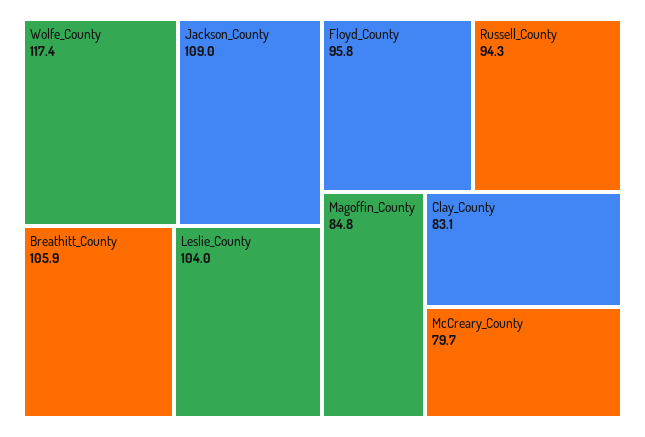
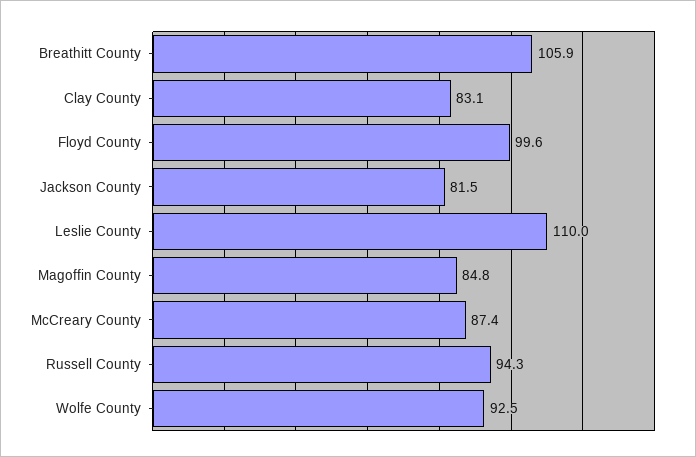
  {
-   "Wolfe_County": 117.4,
+   "Wolfe_County": 92.5,
-   "Jackson_County": 109,
+   "Jackson_County": 81.5,
    "Breathitt_County": 105.9,
-   "Leslie_County": 104,
+   "Leslie_County": 110,
-   "Floyd_County": 95.8,
+   "Floyd_County": 99.6,
    "Russell_County": 94.3,
    "Magoffin_County": 84.8,
    "Clay_County": 83.1,
-   "McCreary_County": 79.7
+   "McCreary_County": 87.4
  }

